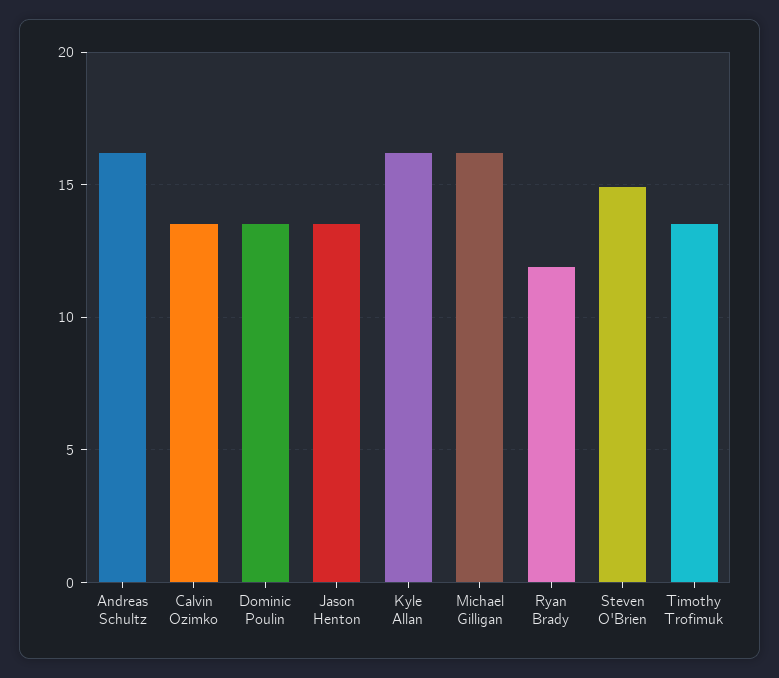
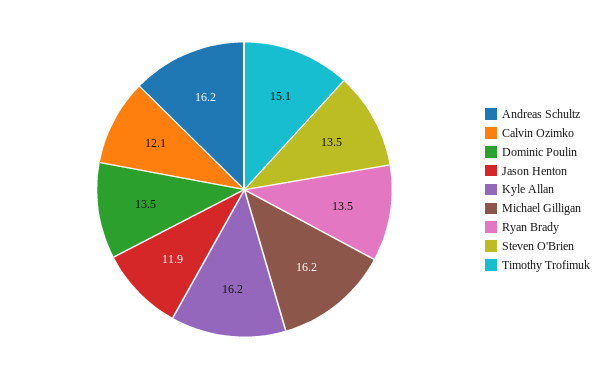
  {
    "Andreas Schultz": 16.2,
-   "Calvin Ozimko": 13.5,
+   "Calvin Ozimko": 12.1,
    "Dominic Poulin": 13.5,
-   "Jason Henton": 13.5,
+   "Jason Henton": 11.9,
    "Kyle Allan": 16.2,
    "Michael Gilligan": 16.2,
-   "Ryan Brady": 12,
+   "Ryan Brady": 13.5,
-   "Steven O'Brien": 15,
+   "Steven O'Brien": 13.5,
-   "Timothy Trofimuk": 13.5
+   "Timothy Trofimuk": 15.1
  }

